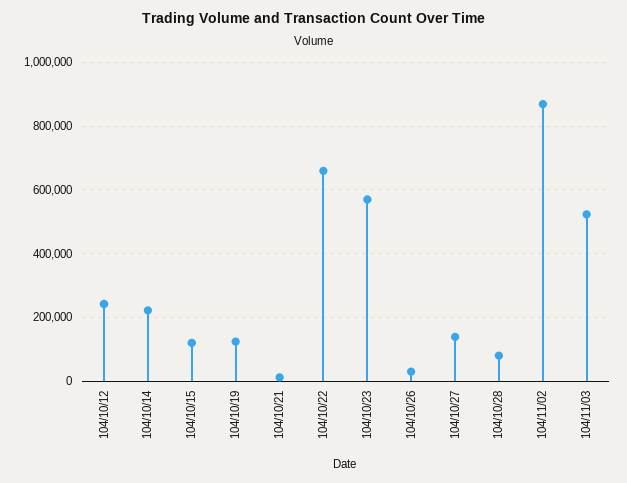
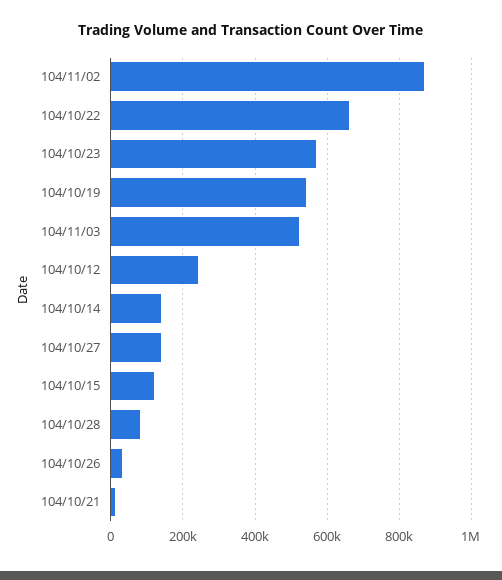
  {
    "104/10/12": 240000,
-   "104/10/14": 220000,
+   "104/10/14": 140000,
    "104/10/15": 120000,
-   "104/10/19": 120000,
+   "104/10/19": 540000,
    "104/10/21": 20000,
    "104/10/22": 660000,
    "104/10/23": 580000,
    "104/10/26": 40000,
    "104/10/27": 140000,
    "104/10/28": 80000,
    "104/11/02": 860000,
    "104/11/03": 520000
  }

